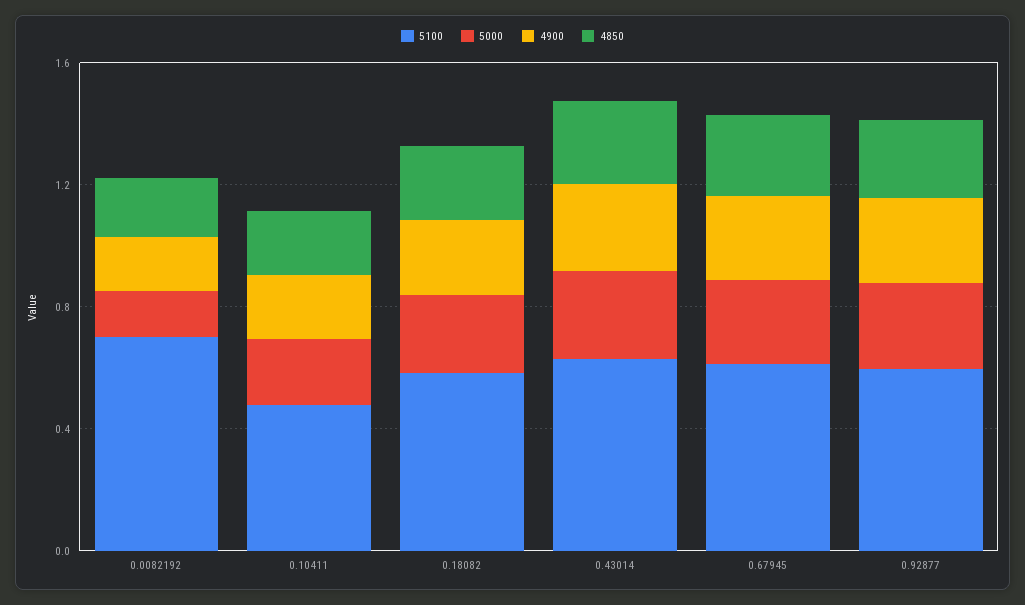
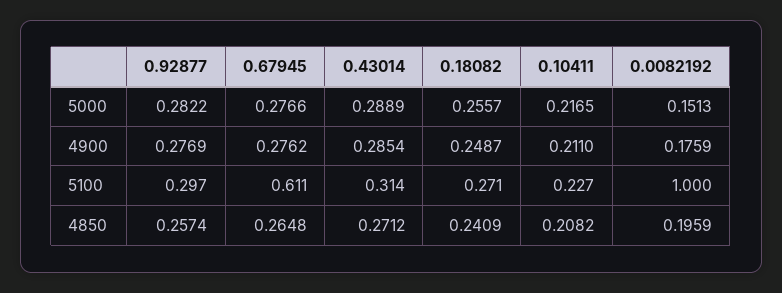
  {
    "5100": {
-     "0.0082192": 0.7,
+     "0.0082192": 1,
-     "0.10411": 0.5,
+     "0.10411": 0.227,
-     "0.18082": 0.6,
+     "0.18082": 0.271,
-     "0.43014": 0.6,
+     "0.43014": 0.314,
      "0.67945": 0.611,
-     "0.92877": 0.6
+     "0.92877": 0.297
    },
    "5000": {
      "0.0082192": 0.1513,
      "0.10411": 0.2165,
      "0.18082": 0.2557,
      "0.43014": 0.2889,
      "0.67945": 0.2766,
      "0.92877": 0.2822
    },
    "4900": {
      "0.0082192": 0.1759,
      "0.10411": 0.211,
      "0.18082": 0.2487,
      "0.43014": 0.2854,
      "0.67945": 0.2762,
      "0.92877": 0.2769
    },
    "4850": {
      "0.0082192": 0.1959,
      "0.10411": 0.2082,
      "0.18082": 0.2409,
      "0.43014": 0.2712,
      "0.67945": 0.2648,
      "0.92877": 0.2574
    }
  }

